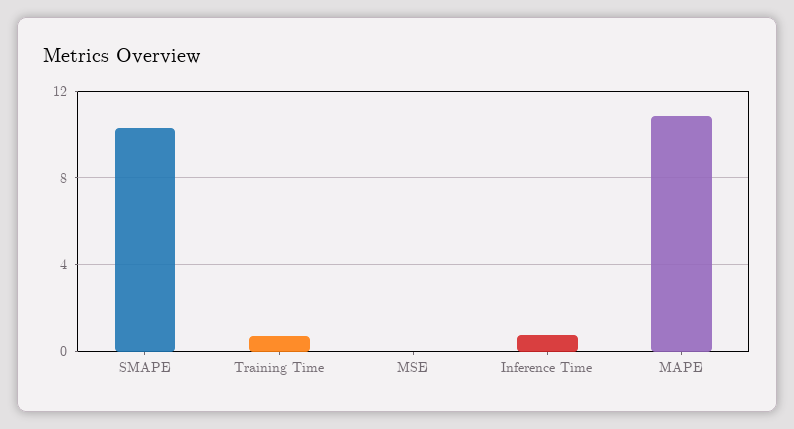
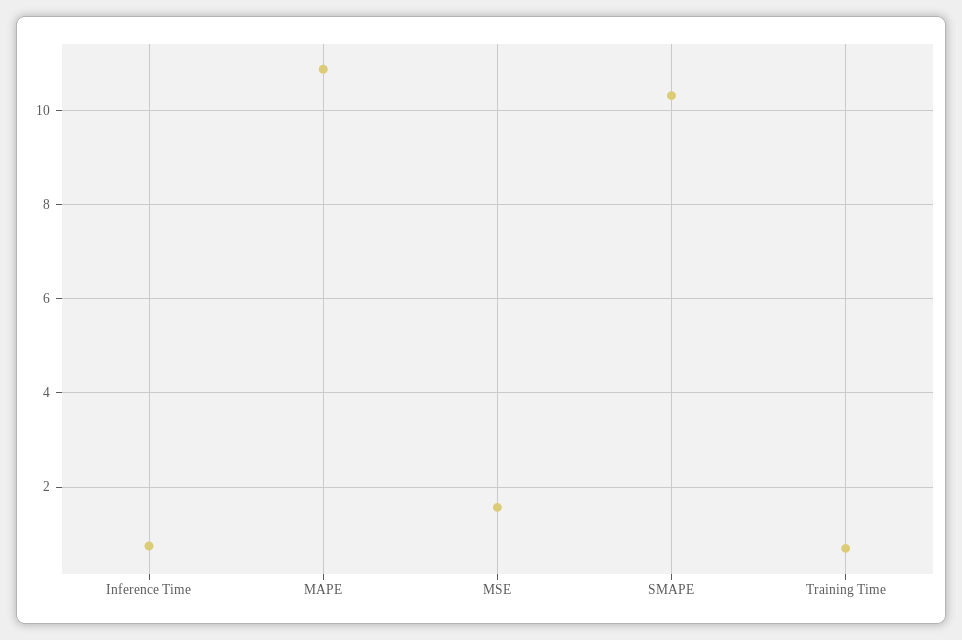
  {
    "SMAPE": 10.4,
    "Training Time": 0.8,
-   "MSE": 0,
+   "MSE": 1.6,
    "Inference Time": 0.8,
    "MAPE": 10.8
  }

